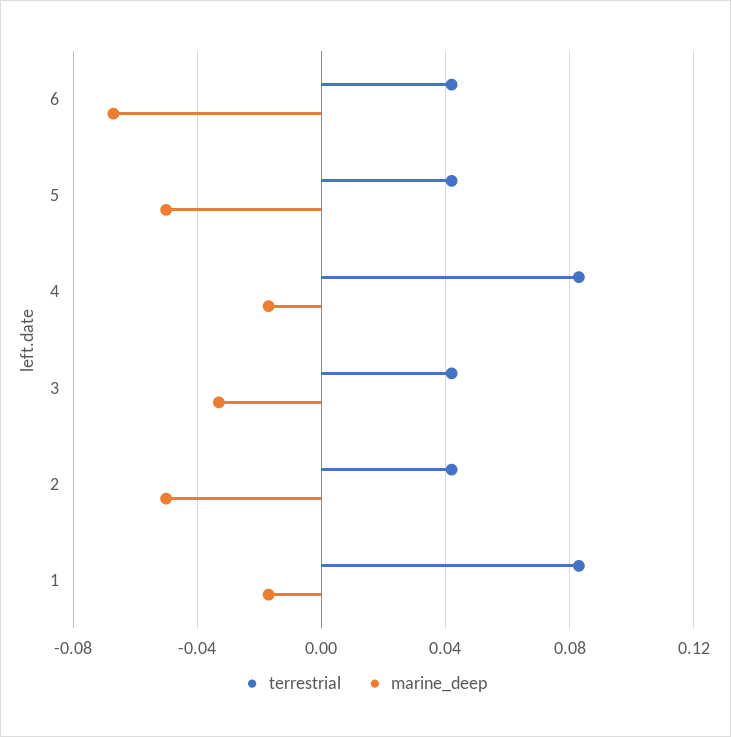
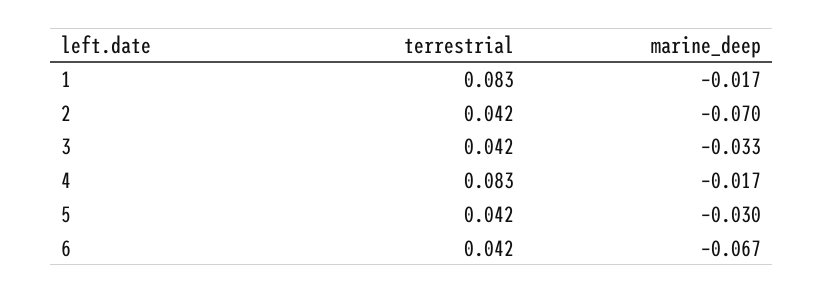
  {
    "terrestrial": {
      "6": 0.042,
      "5": 0.042,
      "4": 0.083,
      "3": 0.042,
      "2": 0.042,
      "1": 0.083
    },
    "marine_deep": {
      "6": -0.067,
-     "5": -0.05,
+     "5": -0.03,
      "4": -0.017,
      "3": -0.033,
-     "2": -0.05,
+     "2": -0.07,
      "1": -0.017
    }
  }

